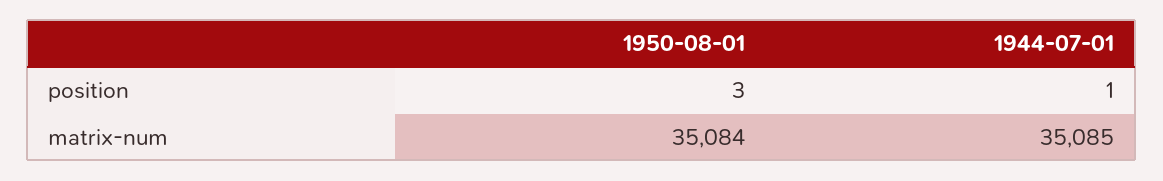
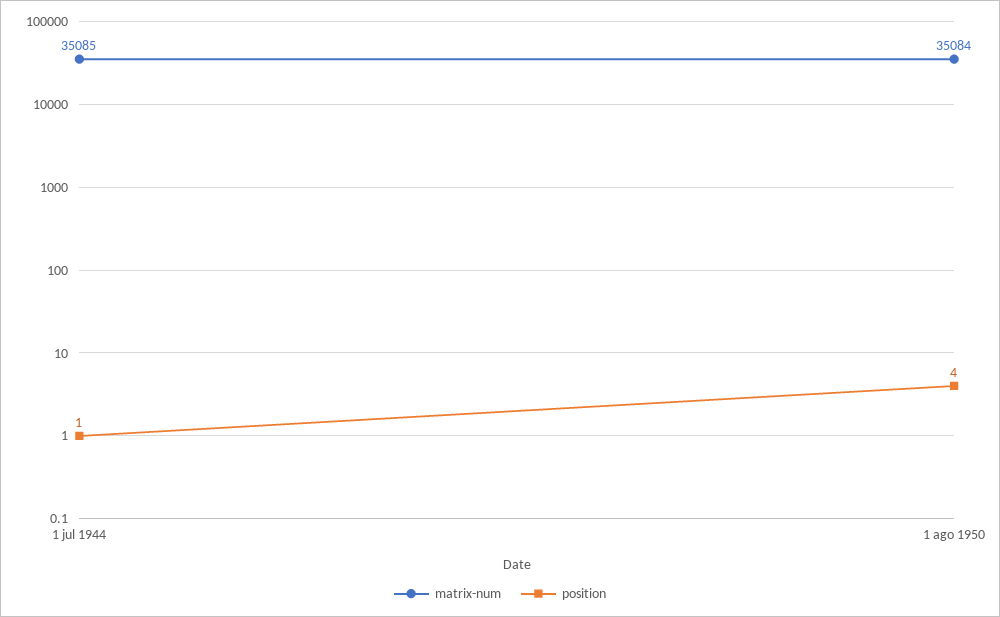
  {
    "position": {
-     "1950-08-01": 3,
+     "1950-08-01": 4,
      "1944-07-01": 1
    },
    "matrix-num": {
      "1950-08-01": 35084,
      "1944-07-01": 35085
    }
  }

